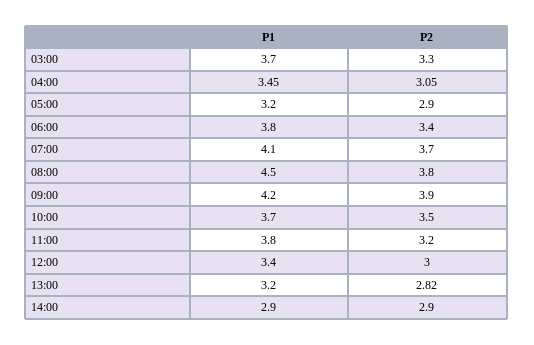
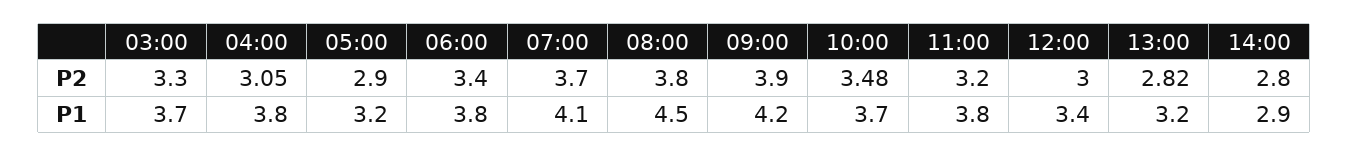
  {
    "P1": {
      "03:00": 3.7,
-     "04:00": 3.45,
+     "04:00": 3.8,
      "05:00": 3.2,
      "06:00": 3.8,
      "07:00": 4.1,
      "08:00": 4.5,
      "09:00": 4.2,
      "10:00": 3.7,
      "11:00": 3.8,
      "12:00": 3.4,
      "13:00": 3.2,
      "14:00": 2.9
    },
    "P2": {
      "03:00": 3.3,
      "04:00": 3.05,
      "05:00": 2.9,
      "06:00": 3.4,
      "07:00": 3.7,
      "08:00": 3.8,
      "09:00": 3.9,
-     "10:00": 3.5,
+     "10:00": 3.48,
      "11:00": 3.2,
      "12:00": 3,
      "13:00": 2.82,
-     "14:00": 2.9
+     "14:00": 2.8
    }
  }

